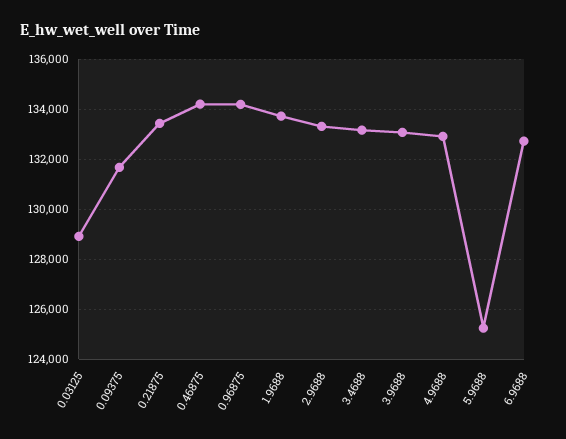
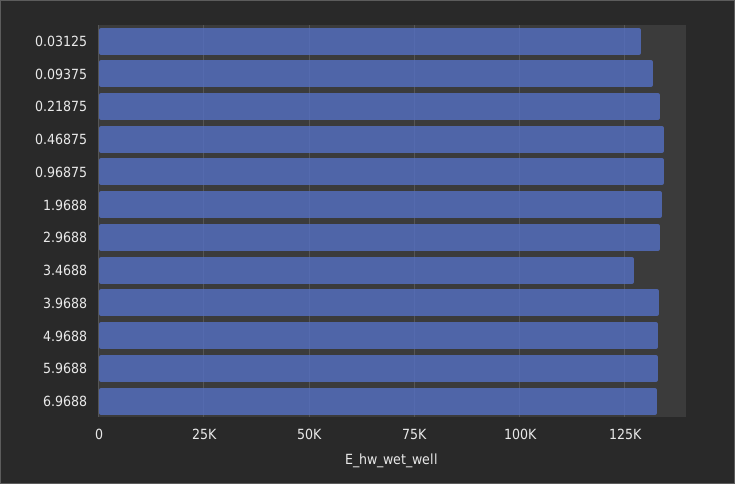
  {
    "0.03125": 129000,
    "0.09375": 131750,
    "0.21875": 133500,
    "0.46875": 134250,
    "0.96875": 134250,
    "1.9688": 133750,
    "2.9688": 133250,
-   "3.4688": 133250,
+   "3.4688": 127500,
    "3.9688": 133000,
    "4.9688": 133000,
-   "5.9688": 125250,
+   "5.9688": 132500,
    "6.9688": 132750
  }

